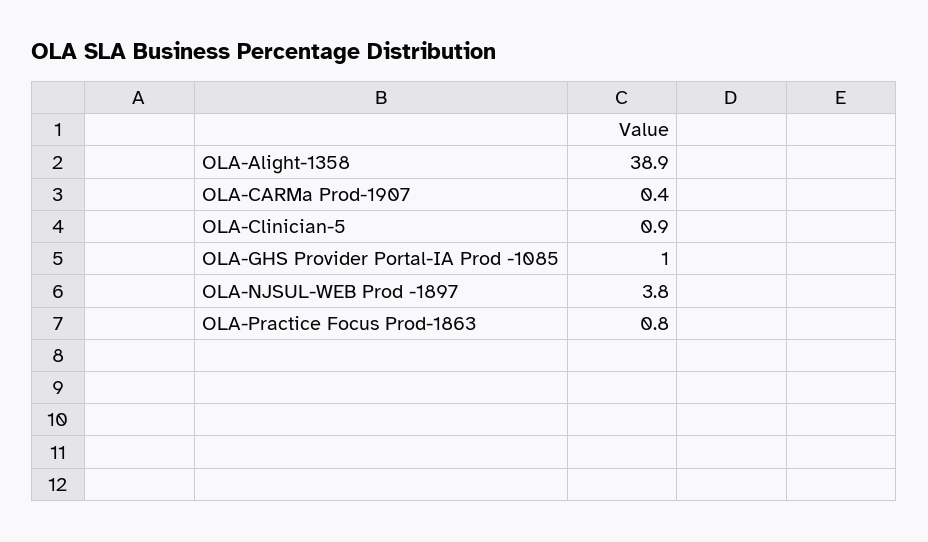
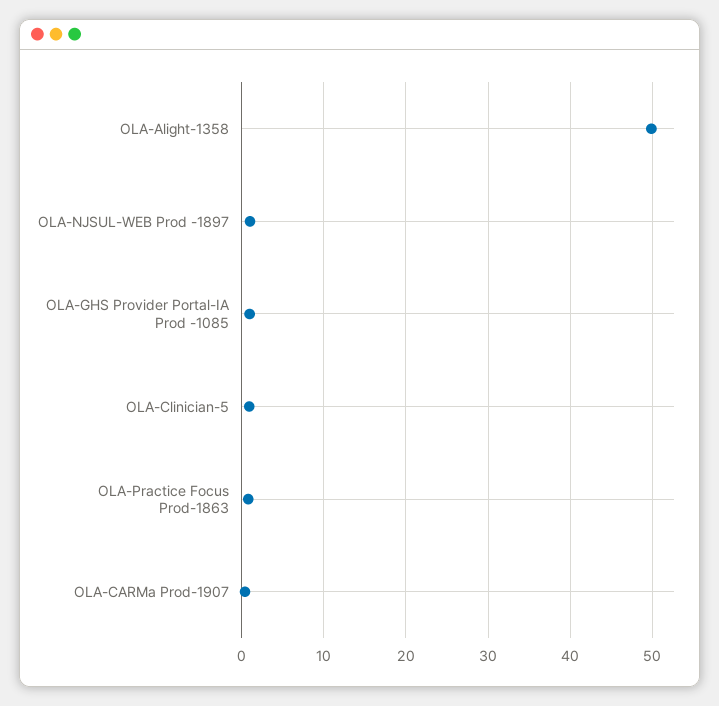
  {
-   "OLA-Alight-1358": 38.9,
+   "OLA-Alight-1358": 50,
    "OLA-CARMa Prod-1907": 0.4,
    "OLA-Clinician-5": 0.9,
    "OLA-GHS Provider Portal-IA Prod -1085": 1,
-   "OLA-NJSUL-WEB Prod -1897": 3.8,
+   "OLA-NJSUL-WEB Prod -1897": 1,
    "OLA-Practice Focus Prod-1863": 0.8
  }

